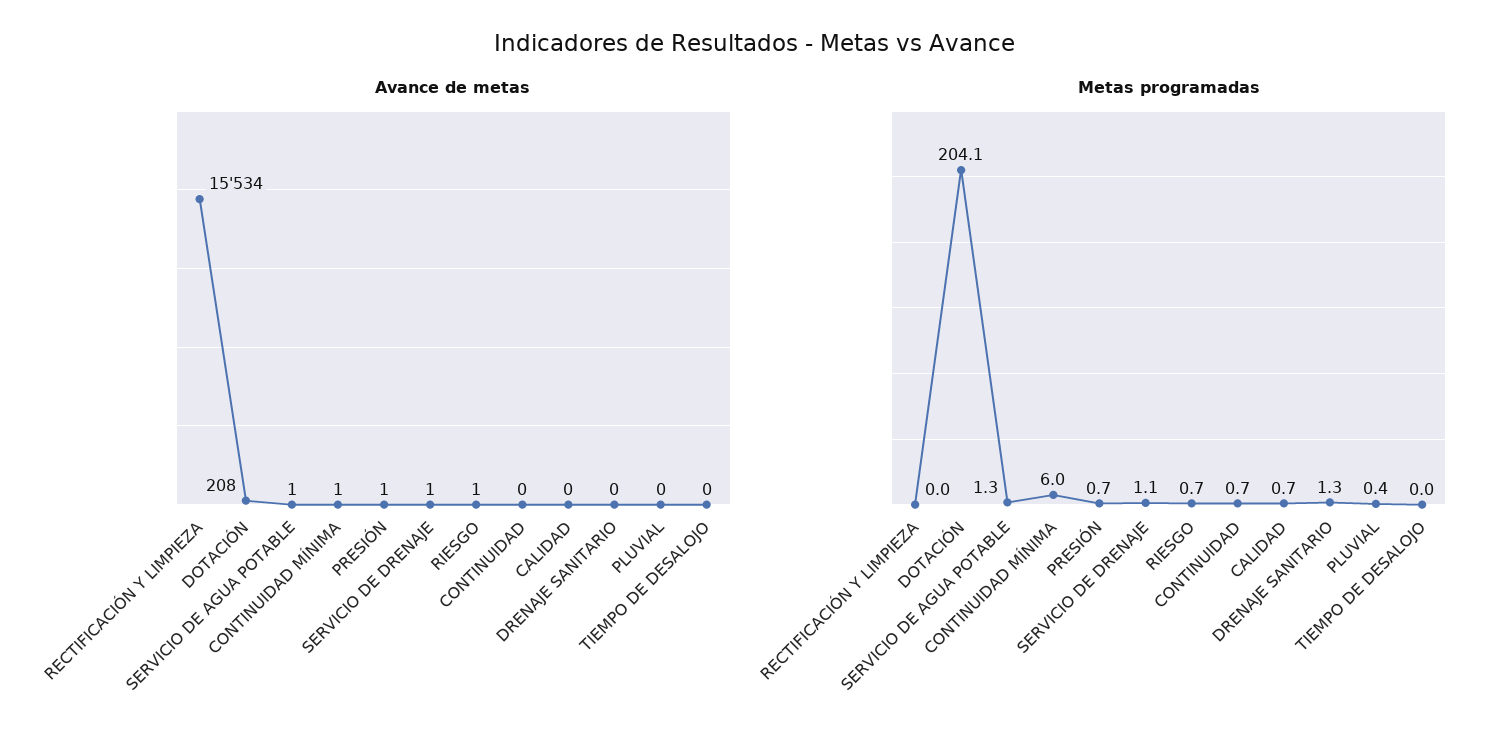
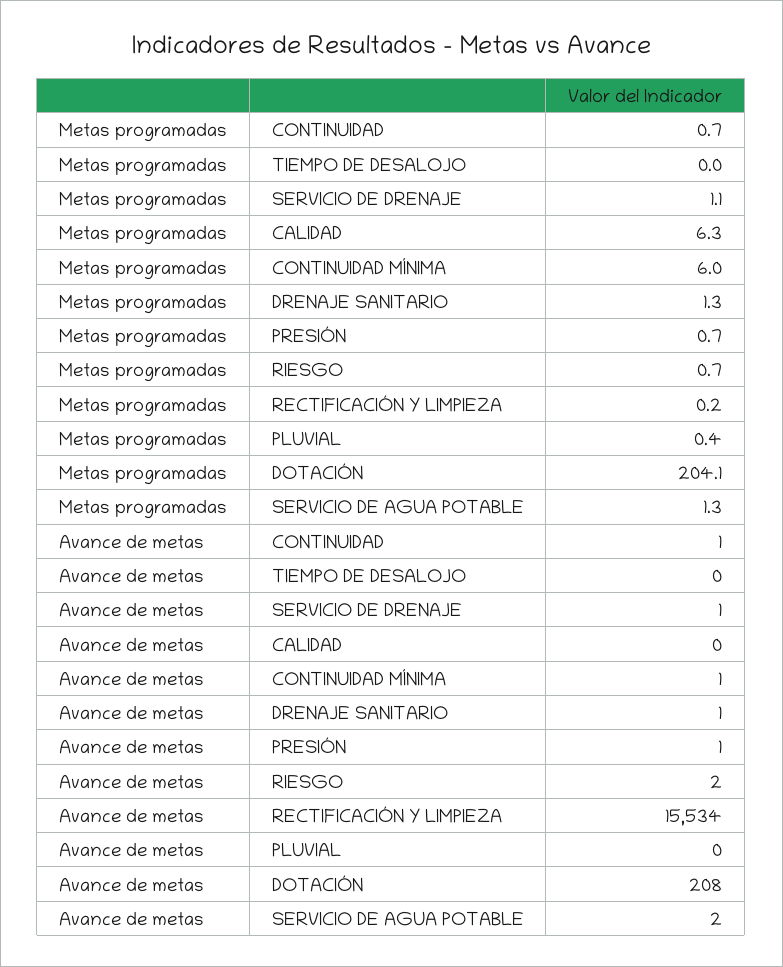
  {
    "Avance de metas": {
      "RECTIFICACIÓN Y LIMPIEZA": 15534,
      "DOTACIÓN": 208,
-     "SERVICIO DE AGUA POTABLE": 1,
+     "SERVICIO DE AGUA POTABLE": 2,
      "CONTINUIDAD MÍNIMA": 1,
      "PRESIÓN": 1,
      "SERVICIO DE DRENAJE": 1,
-     "RIESGO": 1,
+     "RIESGO": 2,
-     "CONTINUIDAD": 0,
+     "CONTINUIDAD": 1,
      "CALIDAD": 0,
-     "DRENAJE SANITARIO": 0,
+     "DRENAJE SANITARIO": 1,
      "PLUVIAL": 0,
      "TIEMPO DE DESALOJO": 0
    },
    "Metas programadas": {
-     "RECTIFICACIÓN Y LIMPIEZA": 0,
+     "RECTIFICACIÓN Y LIMPIEZA": 0.2,
      "DOTACIÓN": 204.1,
      "SERVICIO DE AGUA POTABLE": 1.3,
      "CONTINUIDAD MÍNIMA": 6,
      "PRESIÓN": 0.7,
      "SERVICIO DE DRENAJE": 1.1,
      "RIESGO": 0.7,
      "CONTINUIDAD": 0.7,
-     "CALIDAD": 0.7,
+     "CALIDAD": 6.3,
      "DRENAJE SANITARIO": 1.3,
      "PLUVIAL": 0.4,
      "TIEMPO DE DESALOJO": 0
    }
  }

